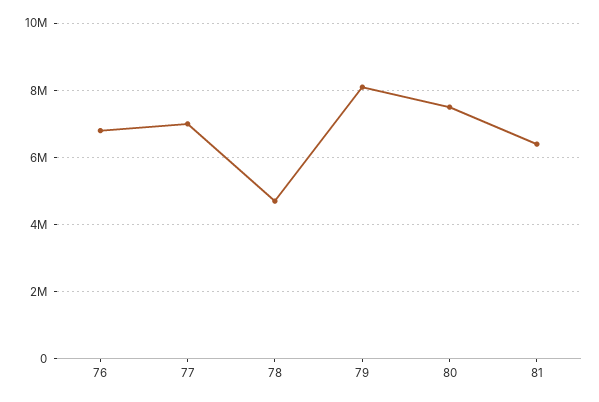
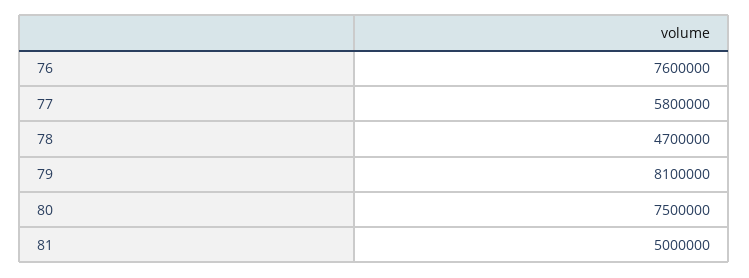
  {
-   "76": 6800000,
+   "76": 7600000,
-   "77": 7000000,
+   "77": 5800000,
    "78": 4700000,
    "79": 8100000,
    "80": 7500000,
-   "81": 6400000
+   "81": 5000000
  }

